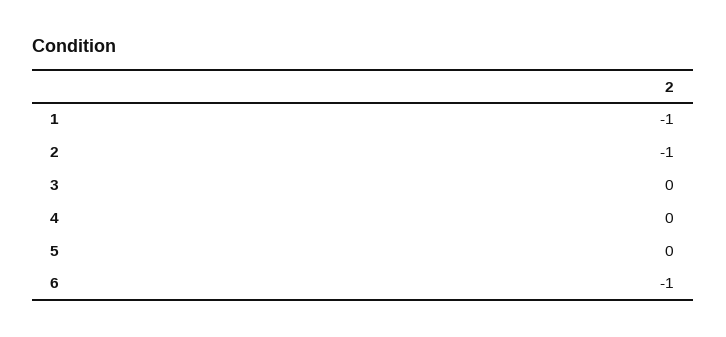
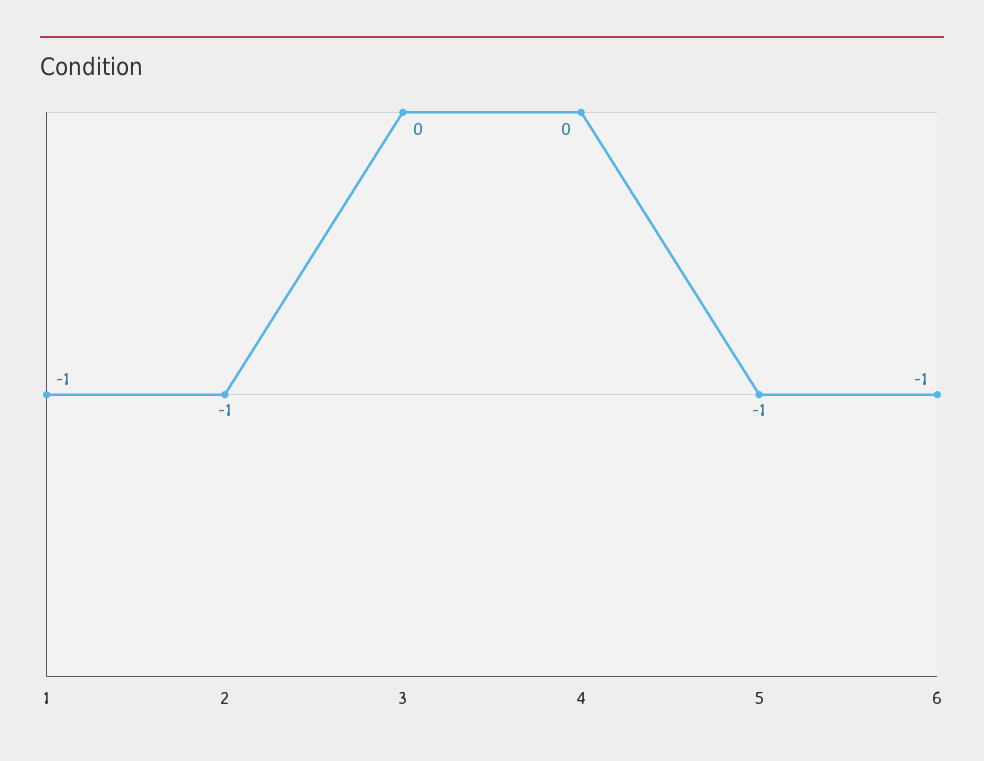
  {
    "1": -1,
    "2": -1,
    "3": 0,
    "4": 0,
-   "5": 0,
+   "5": -1,
    "6": -1
  }

